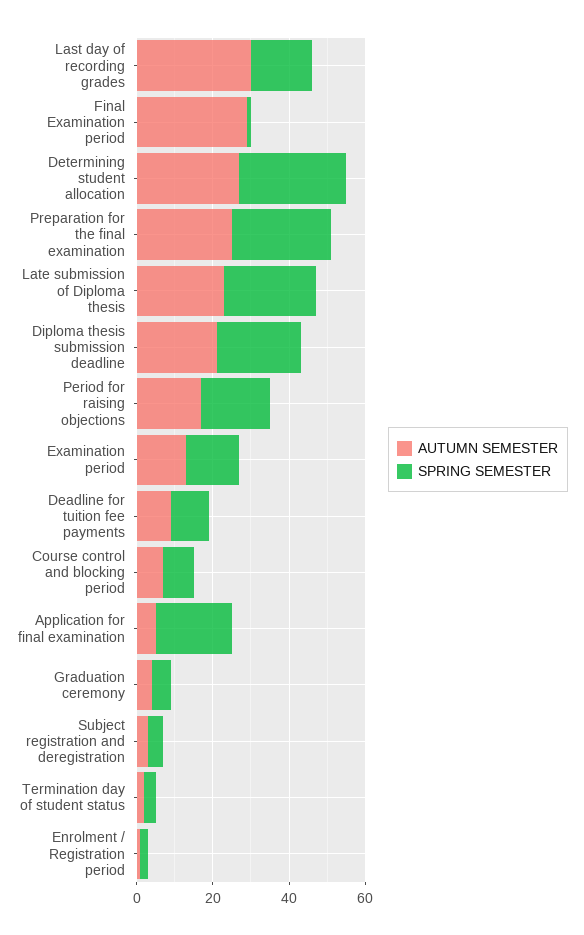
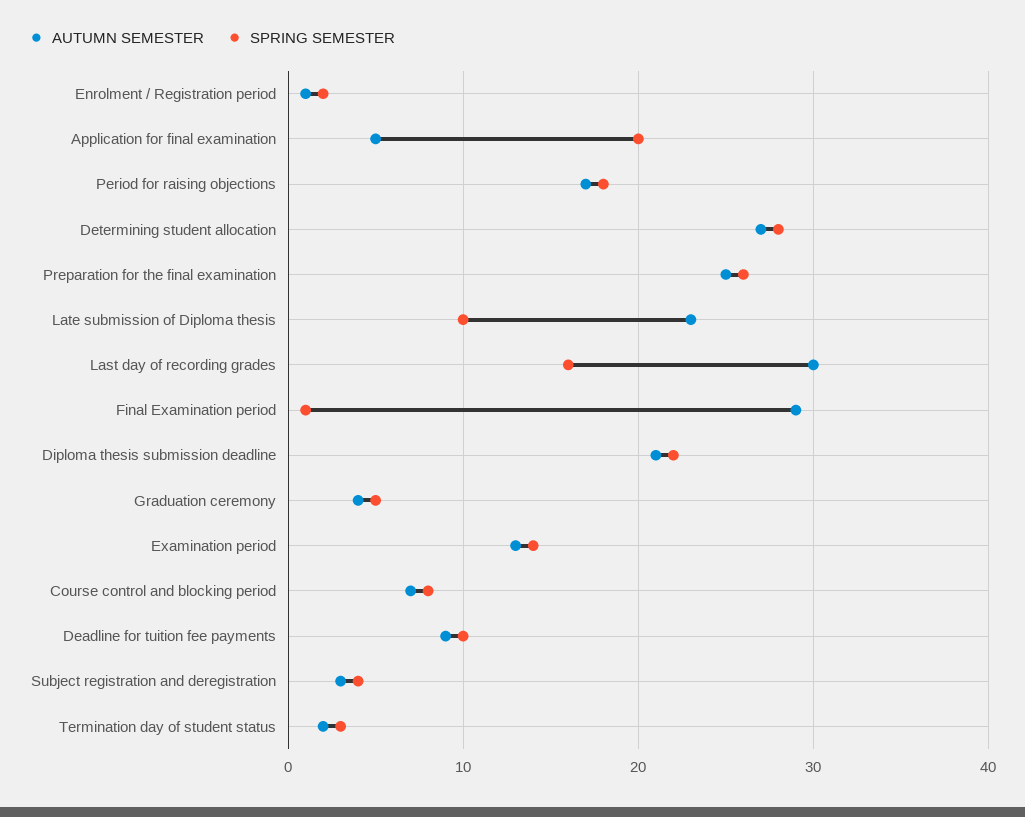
  {
    "AUTUMN SEMESTER": {
      "Last day of recording grades": 30,
      "Final Examination period": 29,
      "Determining student allocation": 27,
      "Preparation for the final examination": 25,
      "Late submission of Diploma thesis": 23,
      "Diploma thesis submission deadline": 21,
      "Period for raising objections": 17,
      "Examination period": 13,
      "Deadline for tuition fee payments": 9,
      "Course control and blocking period": 7,
      "Application for final examination": 5,
      "Graduation ceremony": 4,
      "Subject registration and deregistration": 3,
      "Termination day of student status": 2,
      "Enrolment / Registration period": 1
    },
    "SPRING SEMESTER": {
      "Last day of recording grades": 16,
      "Final Examination period": 1,
      "Determining student allocation": 28,
      "Preparation for the final examination": 26,
-     "Late submission of Diploma thesis": 25,
+     "Late submission of Diploma thesis": 10,
      "Diploma thesis submission deadline": 22,
      "Period for raising objections": 18,
      "Examination period": 14,
      "Deadline for tuition fee payments": 10,
      "Course control and blocking period": 8,
      "Application for final examination": 20,
      "Graduation ceremony": 5,
      "Subject registration and deregistration": 4,
      "Termination day of student status": 3,
      "Enrolment / Registration period": 2
    }
  }

